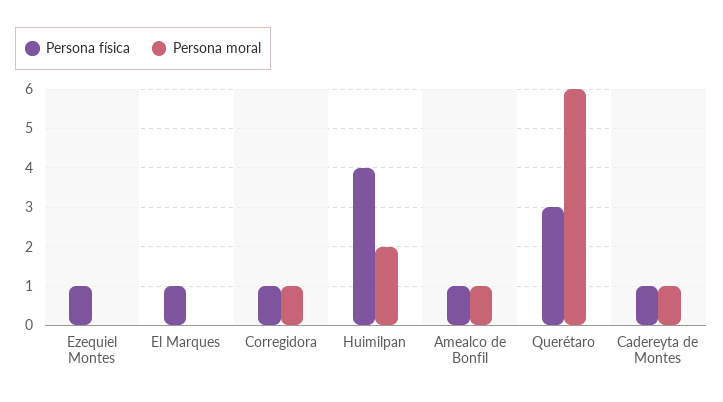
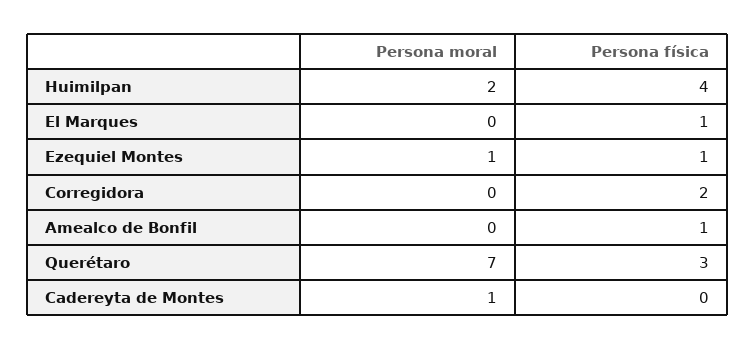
  {
    "Persona física": {
      "Ezequiel Montes": 1,
      "El Marques": 1,
-     "Corregidora": 1,
+     "Corregidora": 2,
      "Huimilpan": 4,
      "Amealco de Bonfil": 1,
      "Querétaro": 3,
-     "Cadereyta de Montes": 1
+     "Cadereyta de Montes": 0
    },
    "Persona moral": {
-     "Ezequiel Montes": 0,
+     "Ezequiel Montes": 1,
      "El Marques": 0,
-     "Corregidora": 1,
+     "Corregidora": 0,
      "Huimilpan": 2,
-     "Amealco de Bonfil": 1,
+     "Amealco de Bonfil": 0,
-     "Querétaro": 6,
+     "Querétaro": 7,
      "Cadereyta de Montes": 1
    }
  }

